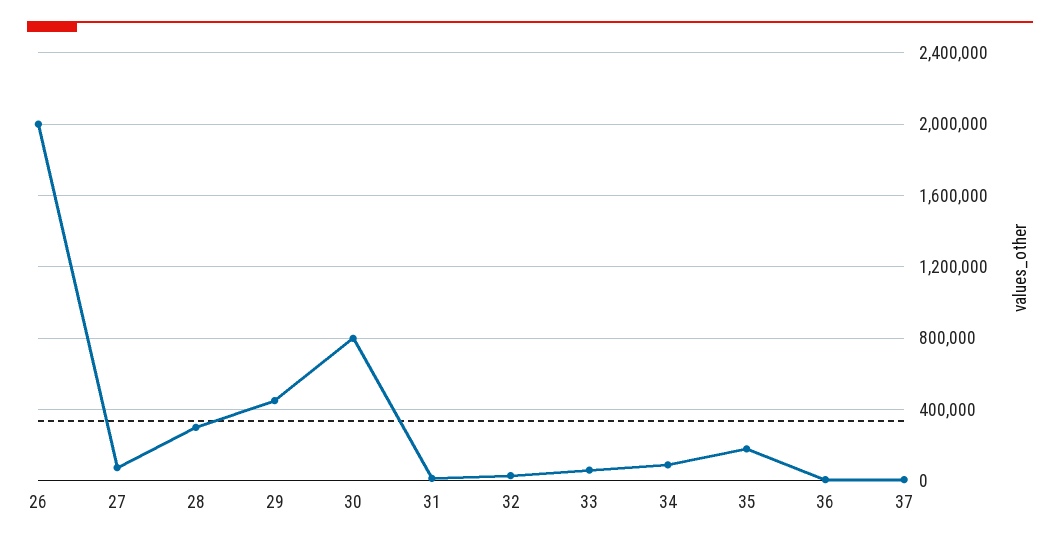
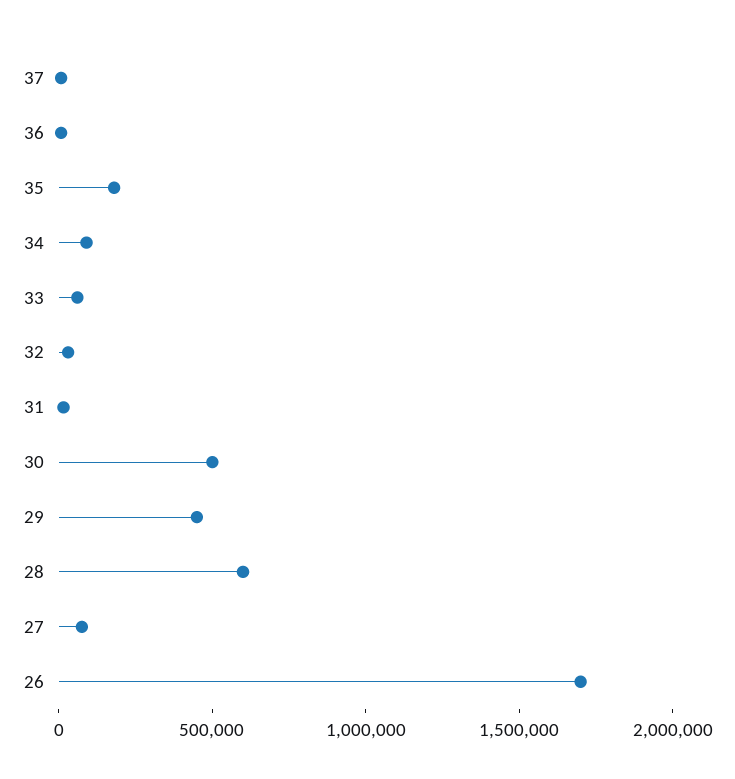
  {
-   "26": 2000000,
+   "26": 1700000,
    "27": 100000,
-   "28": 300000,
+   "28": 600000,
    "29": 450000,
-   "30": 800000,
+   "30": 500000,
    "31": 0,
    "32": 50000,
    "33": 50000,
    "34": 100000,
    "35": 200000,
    "36": 0,
    "37": 0
  }

